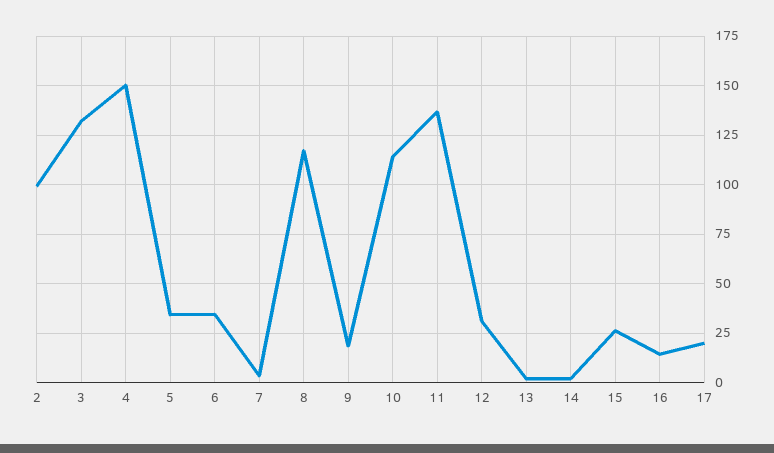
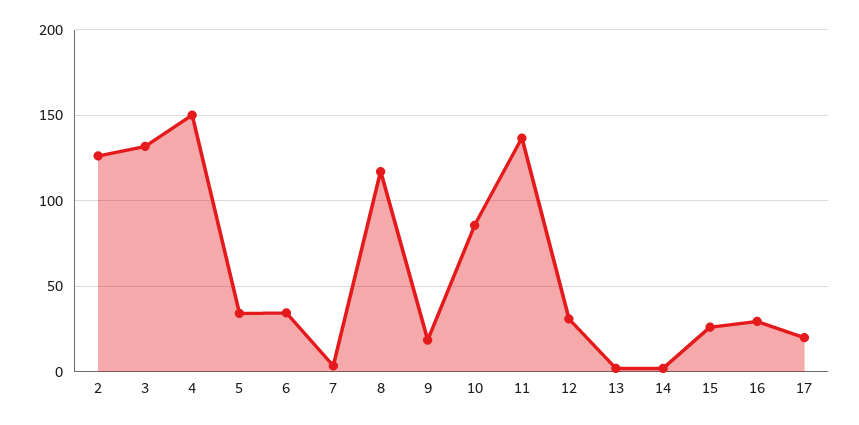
  {
-   "2": 100,
+   "2": 125,
    "3": 130,
    "4": 150,
    "5": 35,
    "6": 35,
    "7": 5,
    "8": 115,
    "9": 20,
-   "10": 115,
+   "10": 85,
    "11": 135,
    "12": 30,
    "13": 0,
    "14": 0,
    "15": 25,
-   "16": 15,
+   "16": 30,
    "17": 20
  }

